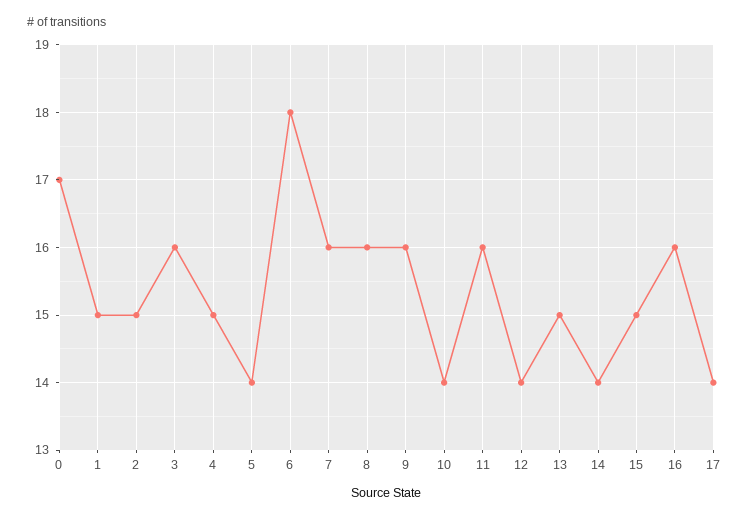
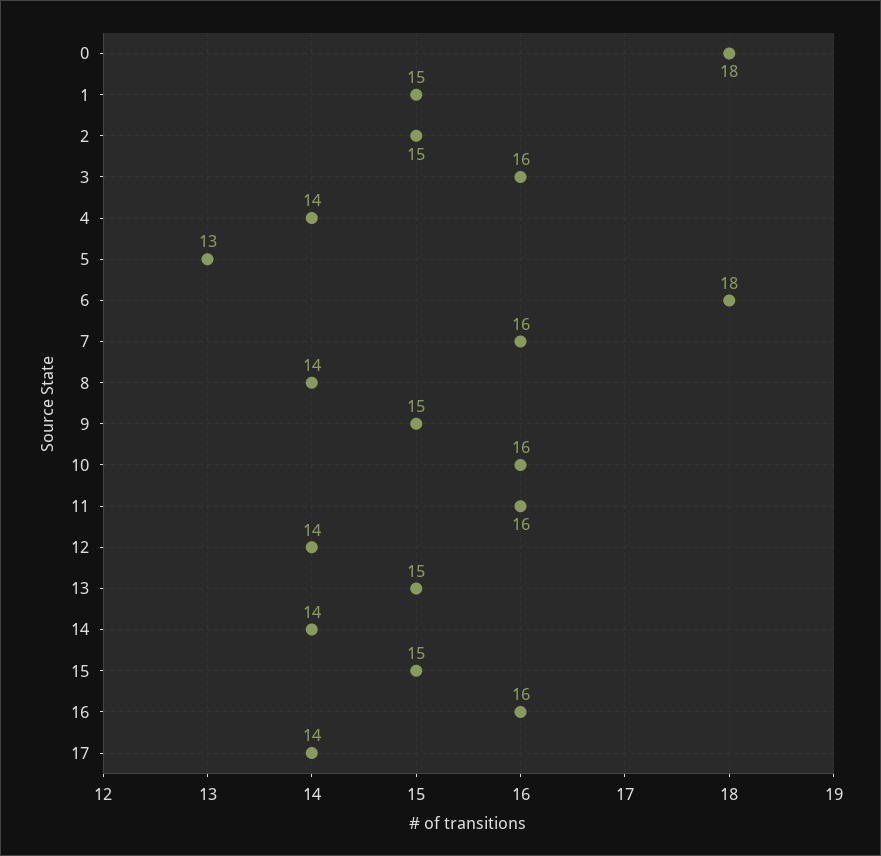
  {
-   "0": 17,
+   "0": 18,
    "1": 15,
    "2": 15,
    "3": 16,
-   "4": 15,
+   "4": 14,
-   "5": 14,
+   "5": 13,
    "6": 18,
    "7": 16,
-   "8": 16,
+   "8": 14,
-   "9": 16,
+   "9": 15,
-   "10": 14,
+   "10": 16,
    "11": 16,
    "12": 14,
    "13": 15,
    "14": 14,
    "15": 15,
    "16": 16,
    "17": 14
  }

